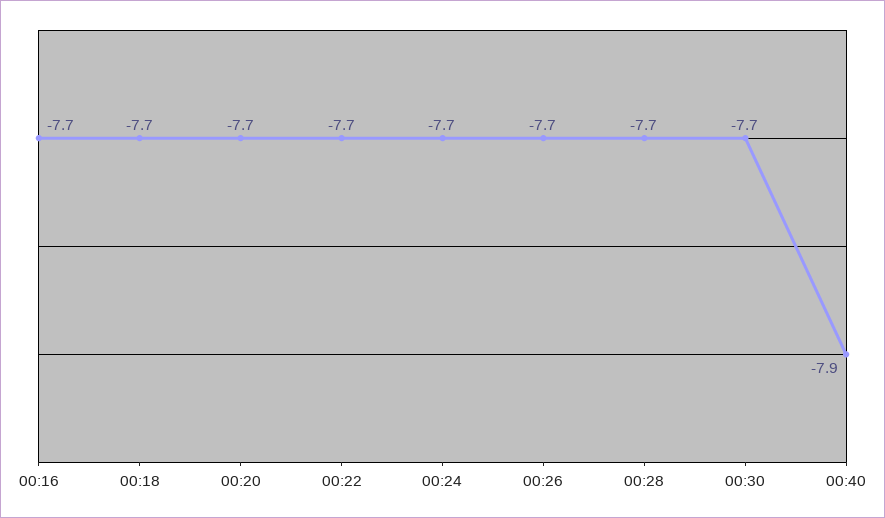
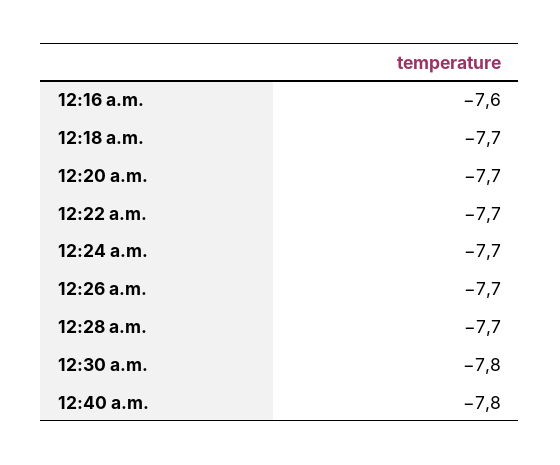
  {
-   "00:16": -7.7,
+   "00:16": -7.6,
    "00:18": -7.7,
    "00:20": -7.7,
    "00:22": -7.7,
    "00:24": -7.7,
    "00:26": -7.7,
    "00:28": -7.7,
-   "00:30": -7.7,
+   "00:30": -7.8,
-   "00:40": -7.9
+   "00:40": -7.8
  }

